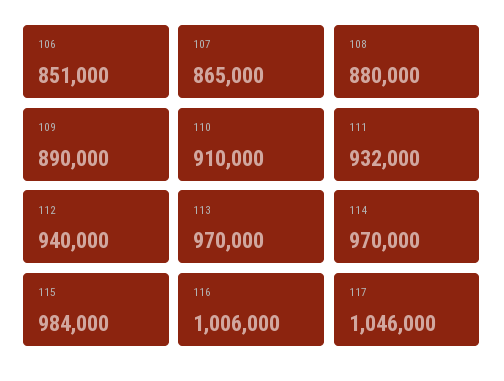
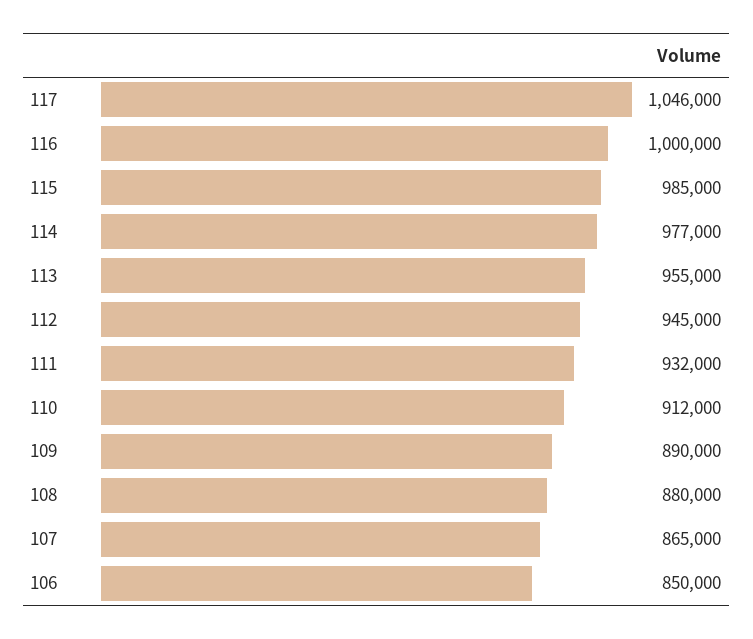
  {
-   "106": 851000,
+   "106": 850000,
    "107": 865000,
    "108": 880000,
    "109": 890000,
-   "110": 910000,
+   "110": 912000,
    "111": 932000,
-   "112": 940000,
+   "112": 945000,
-   "113": 970000,
+   "113": 955000,
-   "114": 970000,
+   "114": 977000,
-   "115": 984000,
+   "115": 985000,
-   "116": 1006000,
+   "116": 1000000,
    "117": 1046000
  }

